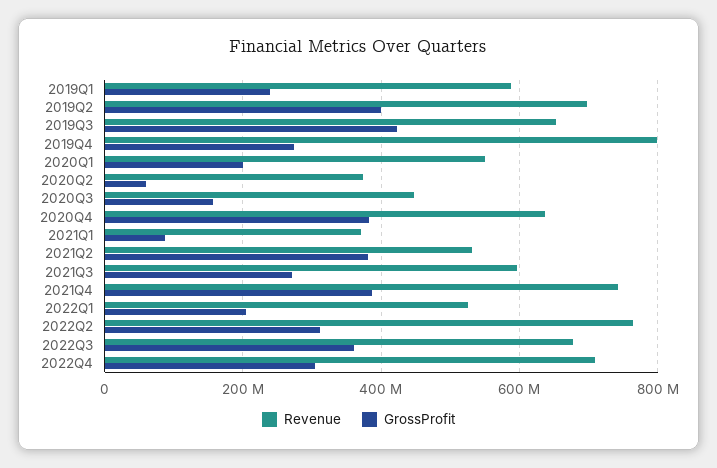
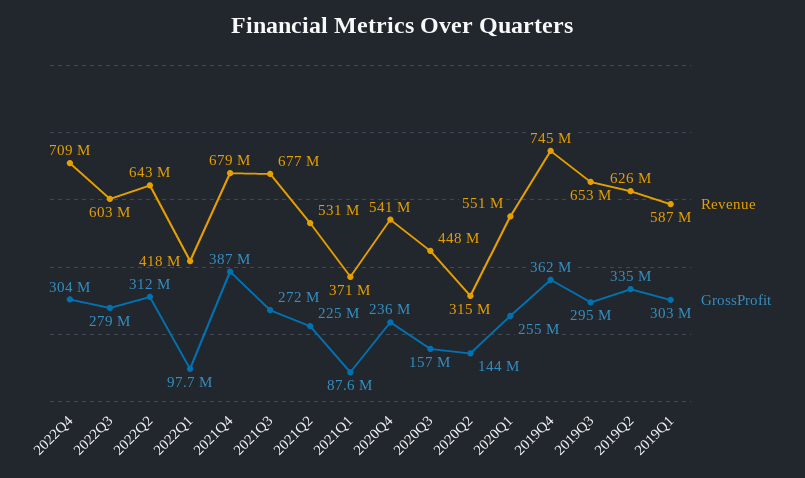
  {
    "Revenue": {
      "2019Q1": 587000000,
-     "2019Q2": 700000000,
+     "2019Q2": 626000000,
      "2019Q3": 653000000,
-     "2019Q4": 800000000,
+     "2019Q4": 745000000,
      "2020Q1": 551000000,
-     "2020Q2": 380000000,
+     "2020Q2": 315000000,
      "2020Q3": 448000000,
-     "2020Q4": 640000000,
+     "2020Q4": 541000000,
      "2021Q1": 371000000,
      "2021Q2": 531000000,
-     "2021Q3": 600000000,
+     "2021Q3": 677000000,
-     "2021Q4": 740000000,
+     "2021Q4": 679000000,
-     "2022Q1": 520000000,
+     "2022Q1": 418000000,
-     "2022Q2": 760000000,
+     "2022Q2": 643000000,
-     "2022Q3": 680000000,
+     "2022Q3": 603000000,
      "2022Q4": 709000000
    },
    "GrossProfit": {
-     "2019Q1": 240000000,
+     "2019Q1": 303000000,
-     "2019Q2": 400000000,
+     "2019Q2": 335000000,
-     "2019Q3": 420000000,
+     "2019Q3": 295000000,
-     "2019Q4": 280000000,
+     "2019Q4": 362000000,
-     "2020Q1": 200000000,
+     "2020Q1": 255000000,
-     "2020Q2": 60000000,
+     "2020Q2": 144000000,
      "2020Q3": 157000000,
-     "2020Q4": 380000000,
+     "2020Q4": 236000000,
      "2021Q1": 87600000,
-     "2021Q2": 380000000,
+     "2021Q2": 225000000,
      "2021Q3": 272000000,
      "2021Q4": 387000000,
-     "2022Q1": 200000000,
+     "2022Q1": 97700000,
      "2022Q2": 312000000,
-     "2022Q3": 360000000,
+     "2022Q3": 279000000,
      "2022Q4": 304000000
    }
  }

